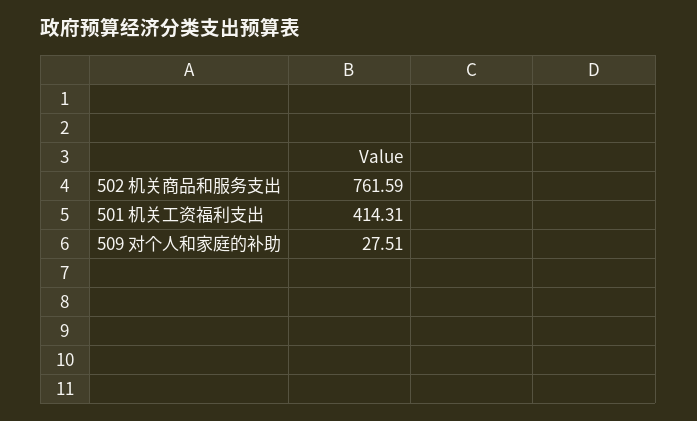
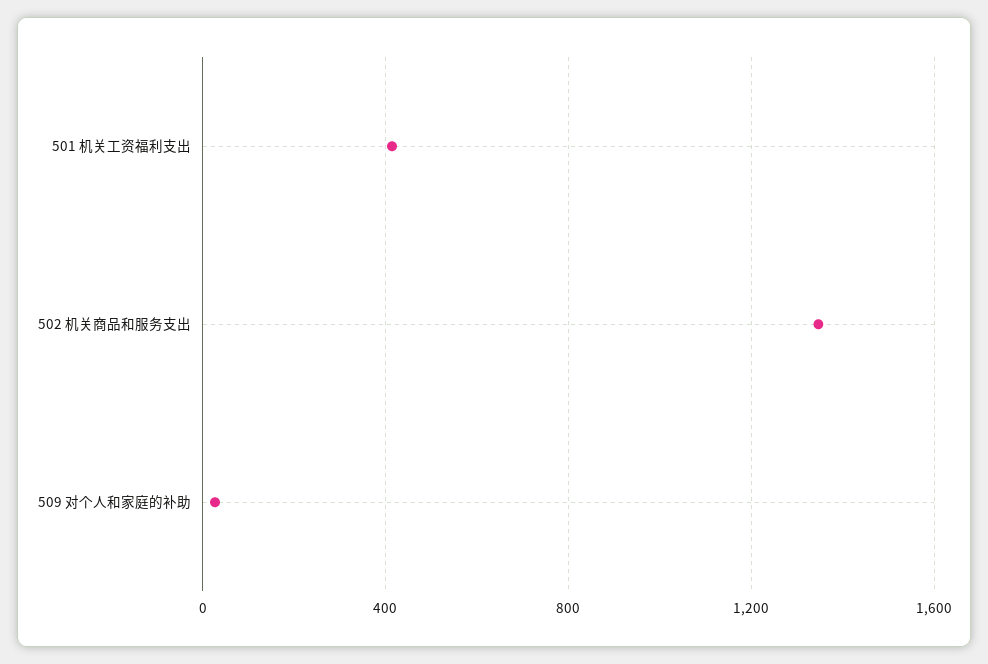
  {
-   "502 机关商品和服务支出": 761.59,
+   "502 机关商品和服务支出": 1350,
    "501 机关工资福利支出": 414.31,
    "509 对个人和家庭的补助": 27.51
  }

